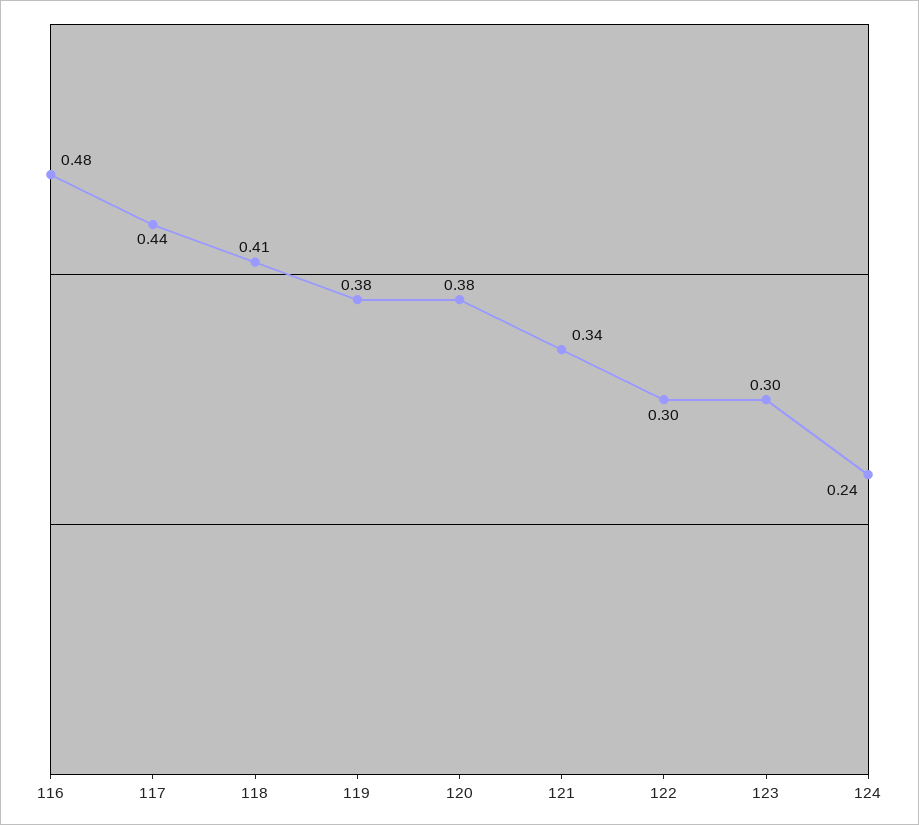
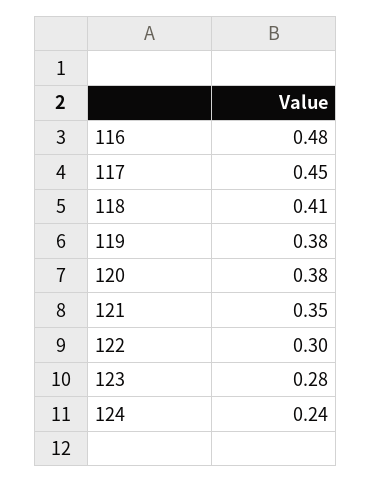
  {
    "116": 0.48,
-   "117": 0.44,
+   "117": 0.45,
    "118": 0.41,
    "119": 0.38,
    "120": 0.38,
-   "121": 0.34,
+   "121": 0.35,
    "122": 0.3,
-   "123": 0.3,
+   "123": 0.28,
    "124": 0.24
  }

